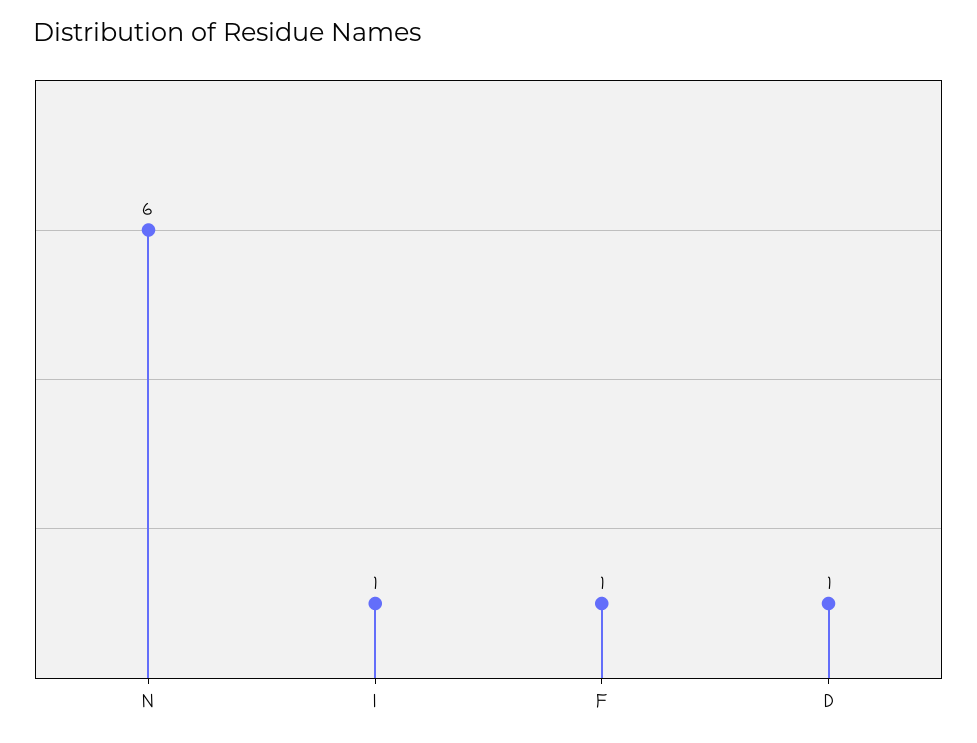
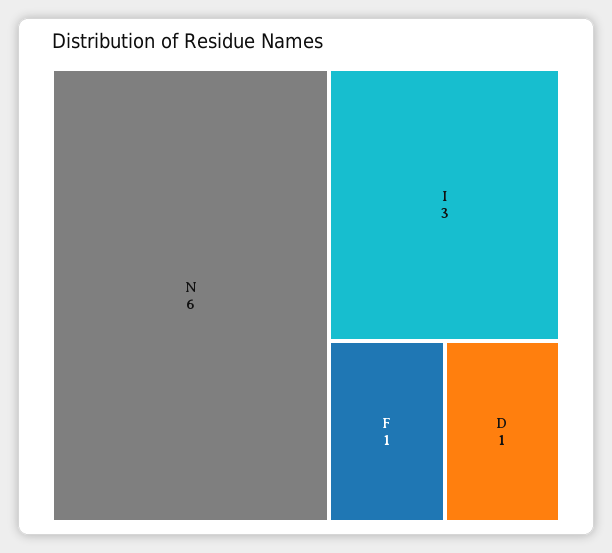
  {
    "N": 6,
-   "I": 1,
+   "I": 3,
    "F": 1,
    "D": 1
  }

